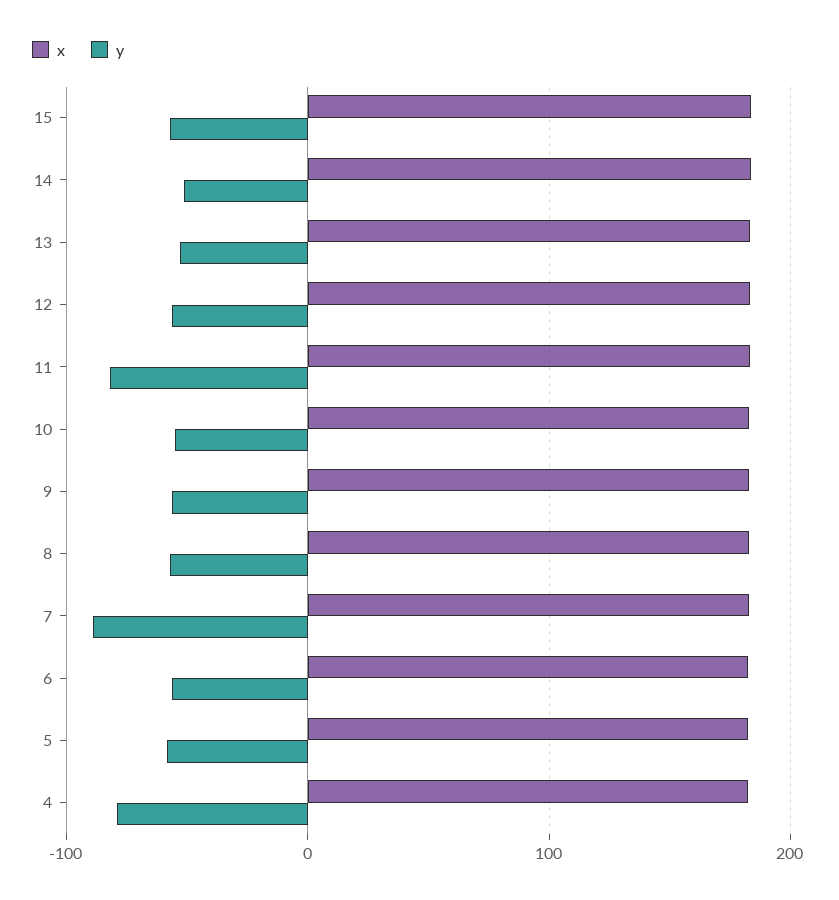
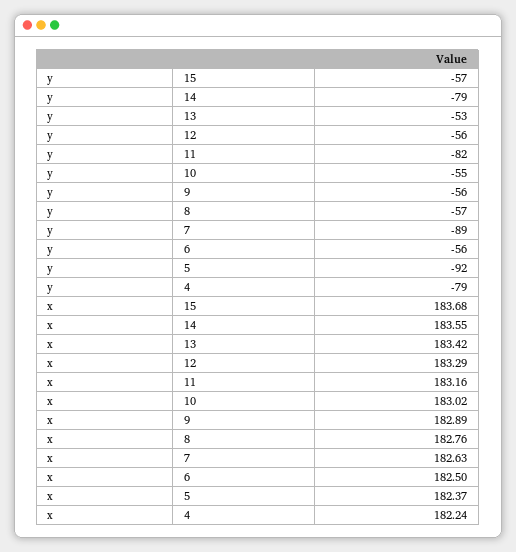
  {
    "x": {
      "15": 183.68,
      "14": 183.55,
      "13": 183.42,
      "12": 183.29,
      "11": 183.16,
      "10": 183.02,
      "9": 182.89,
      "8": 182.76,
      "7": 182.63,
      "6": 182.5,
      "5": 182.37,
      "4": 182.24
    },
    "y": {
      "15": -57,
-     "14": -50,
+     "14": -79,
      "13": -53,
      "12": -56,
      "11": -82,
      "10": -55,
      "9": -56,
      "8": -57,
      "7": -89,
      "6": -56,
-     "5": -60,
+     "5": -92,
      "4": -79
    }
  }

